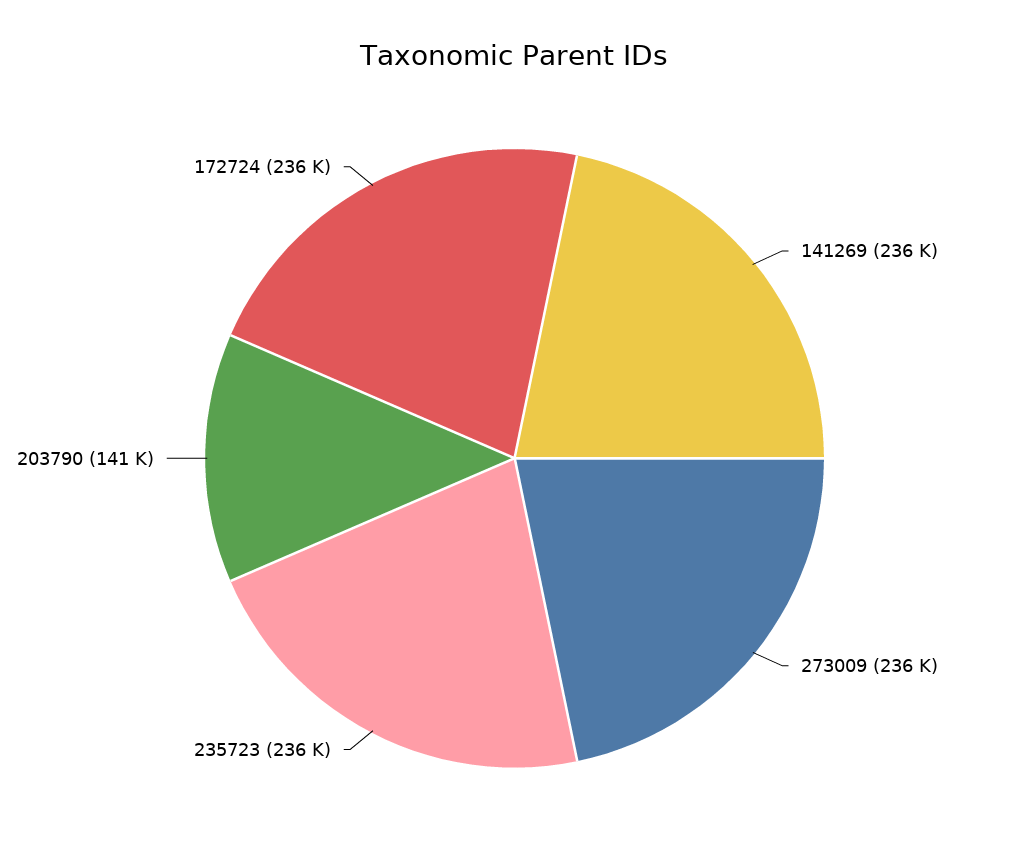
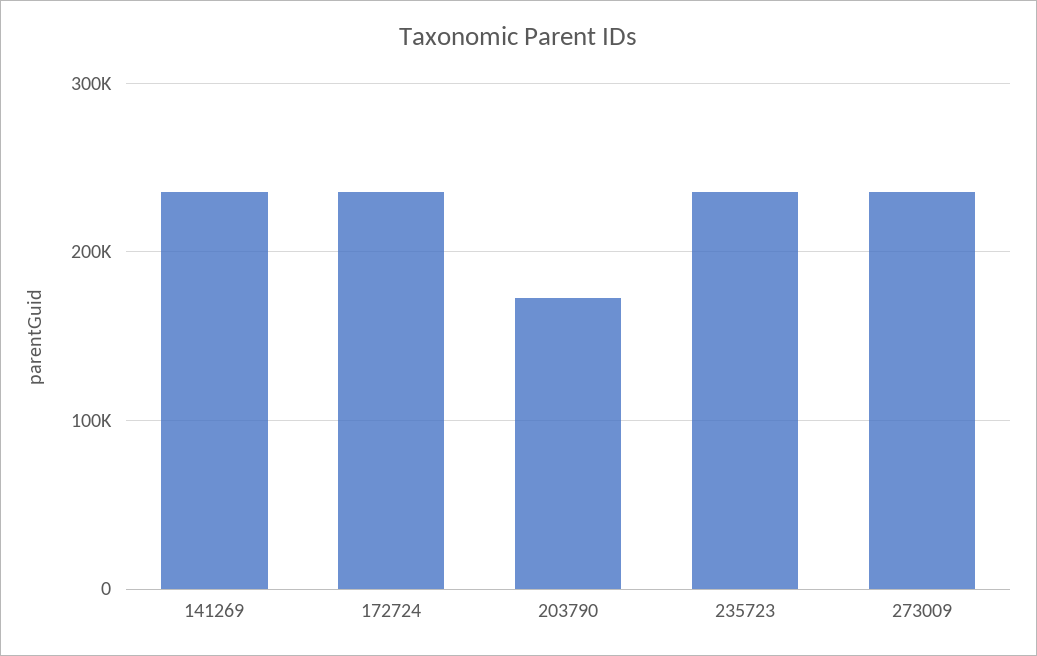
  {
    "141269": 236000,
    "273009": 236000,
    "235723": 236000,
-   "203790": 141000,
+   "203790": 170000,
    "172724": 236000
  }

